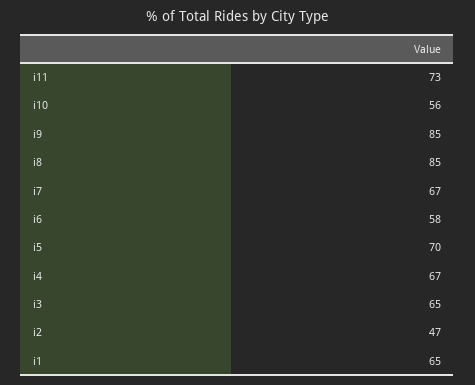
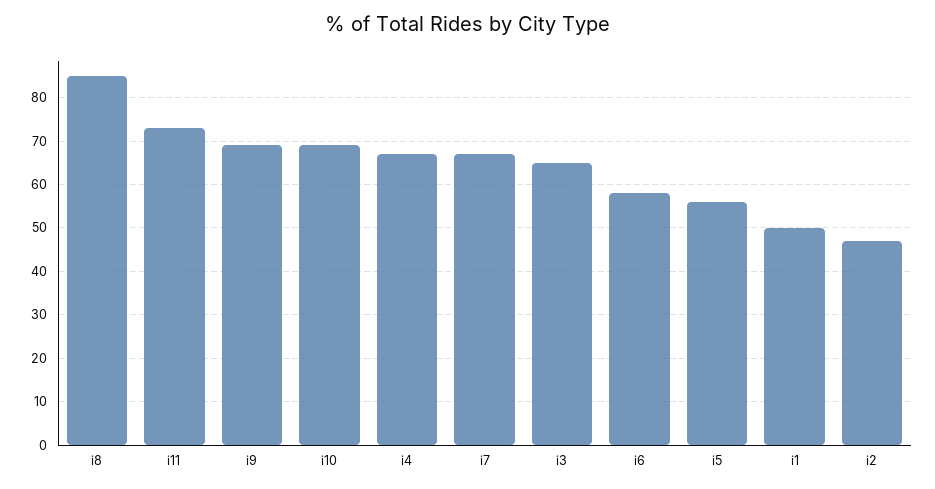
  {
    "i11": 73,
-   "i10": 56,
+   "i10": 70,
-   "i9": 85,
+   "i9": 70,
    "i8": 85,
    "i7": 67,
    "i6": 58,
-   "i5": 70,
+   "i5": 55,
    "i4": 67,
    "i3": 65,
    "i2": 47,
-   "i1": 65
+   "i1": 50
  }

